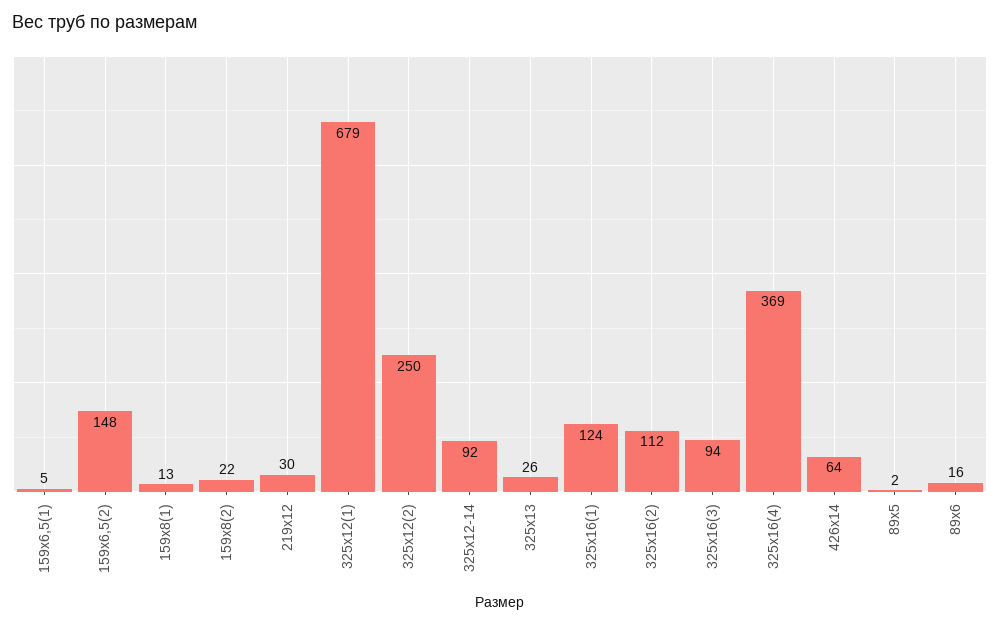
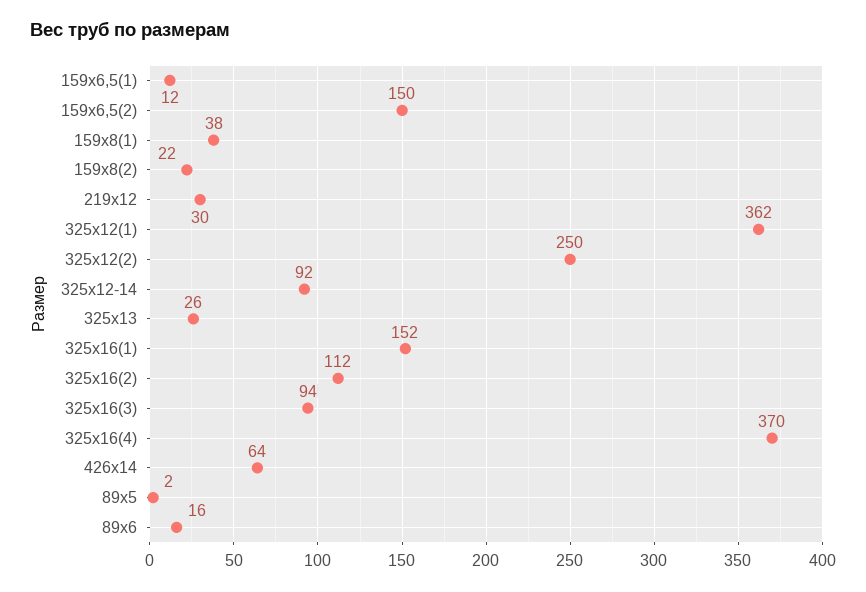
  {
-   "159х6,5(1)": 5,
+   "159х6,5(1)": 12,
-   "159х6,5(2)": 148,
+   "159х6,5(2)": 150,
-   "159х8(1)": 13,
+   "159х8(1)": 38,
    "159х8(2)": 22,
    "219х12": 30,
-   "325х12(1)": 679,
+   "325х12(1)": 362,
    "325х12(2)": 250,
    "325х12-14": 92,
    "325х13": 26,
-   "325х16(1)": 124,
+   "325х16(1)": 152,
    "325х16(2)": 112,
    "325х16(3)": 94,
-   "325х16(4)": 369,
+   "325х16(4)": 370,
    "426х14": 64,
    "89х5": 2,
    "89х6": 16
  }

